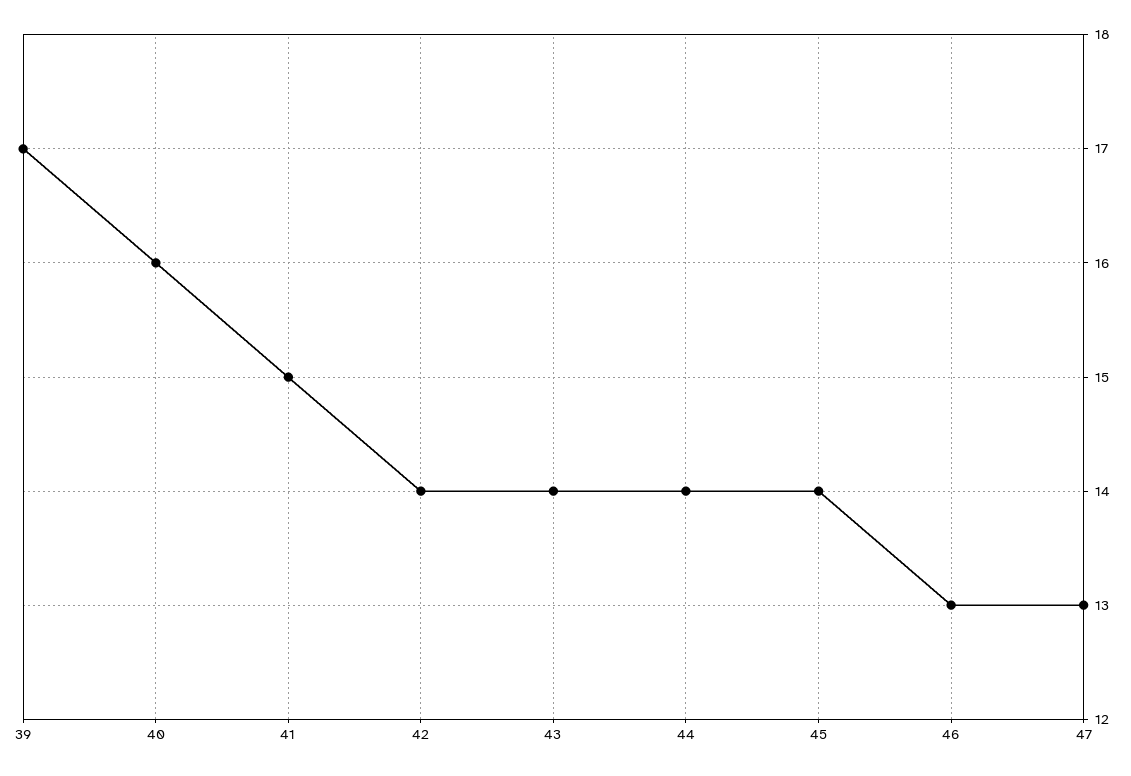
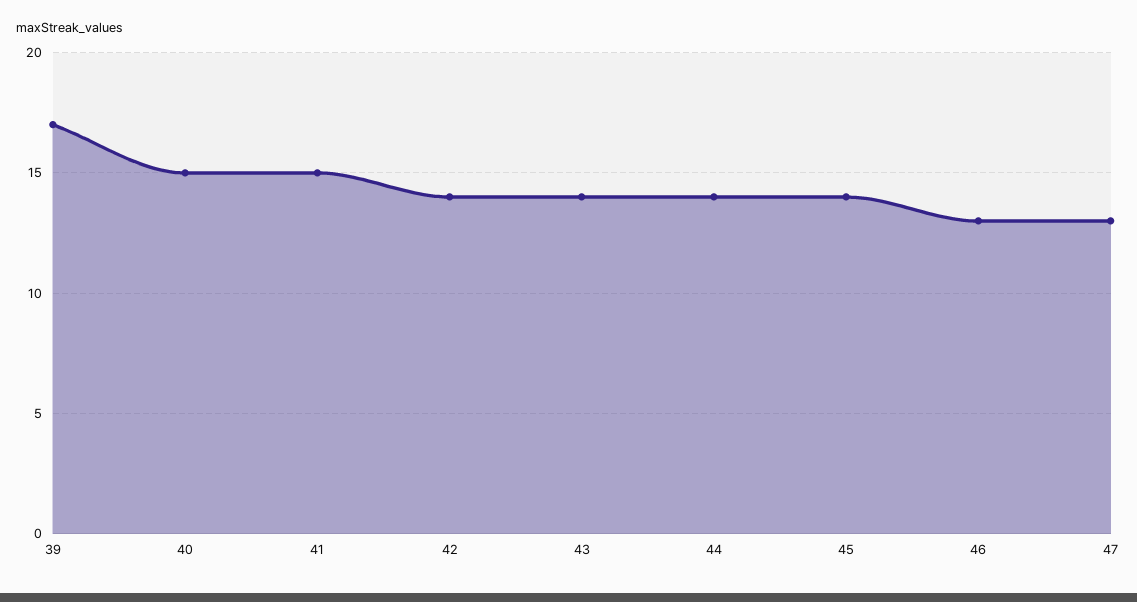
  {
    "39": 17,
-   "40": 16,
+   "40": 15,
    "41": 15,
    "42": 14,
    "43": 14,
    "44": 14,
    "45": 14,
    "46": 13,
    "47": 13
  }

